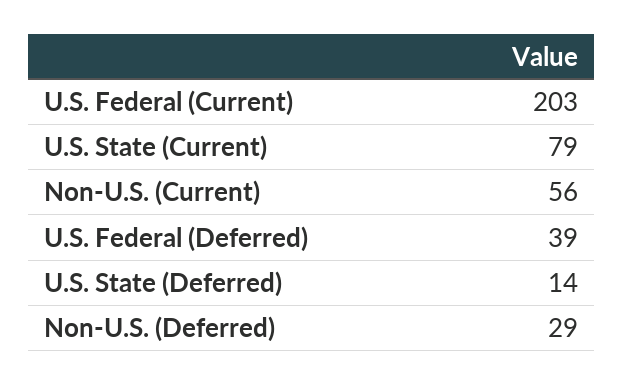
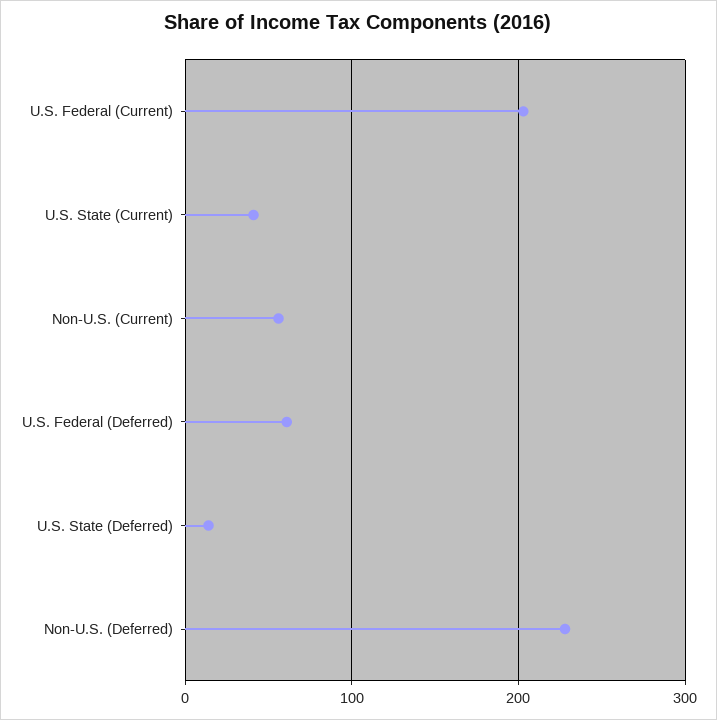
  {
    "U.S. Federal (Current)": 203,
-   "U.S. State (Current)": 79,
+   "U.S. State (Current)": 40,
    "Non-U.S. (Current)": 56,
-   "U.S. Federal (Deferred)": 39,
+   "U.S. Federal (Deferred)": 60,
    "U.S. State (Deferred)": 14,
-   "Non-U.S. (Deferred)": 29
+   "Non-U.S. (Deferred)": 230
  }

